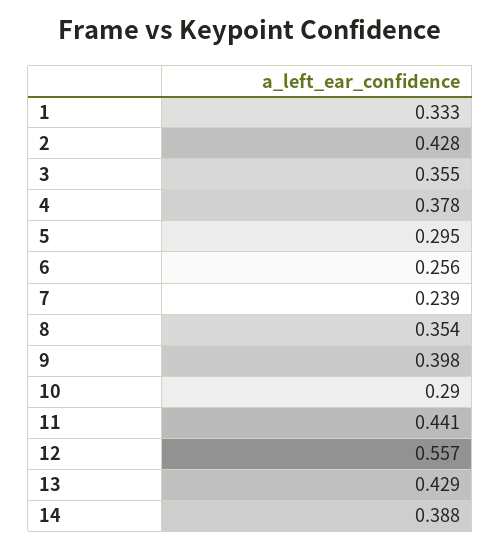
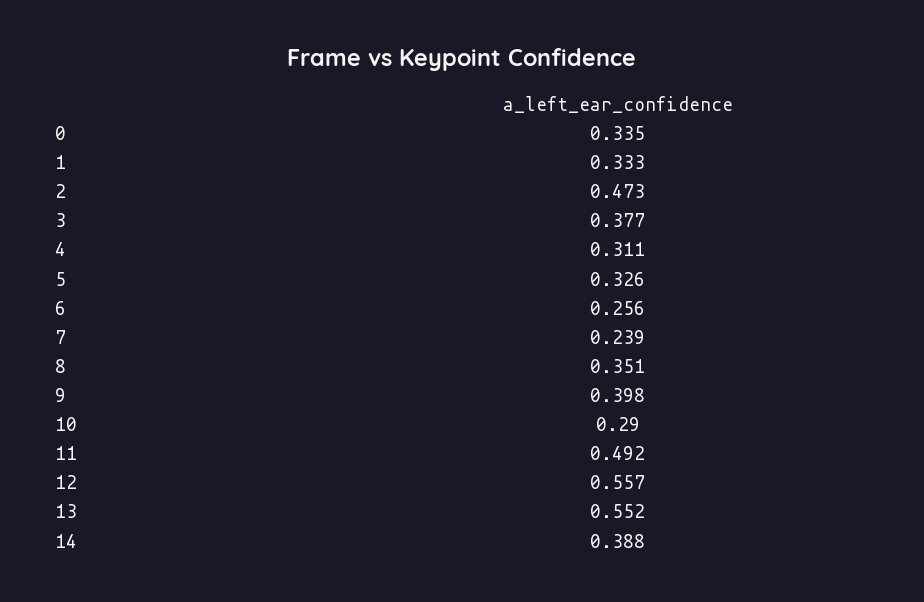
  {
    "1": 0.333,
-   "2": 0.428,
+   "2": 0.473,
-   "3": 0.355,
+   "3": 0.377,
-   "4": 0.378,
+   "4": 0.311,
-   "5": 0.295,
+   "5": 0.326,
    "6": 0.256,
    "7": 0.239,
-   "8": 0.354,
+   "8": 0.351,
    "9": 0.398,
    "10": 0.29,
-   "11": 0.441,
+   "11": 0.492,
    "12": 0.557,
-   "13": 0.429,
+   "13": 0.552,
-   "14": 0.388
+   "14": 0.388,
+   "0": 0.335
  }

